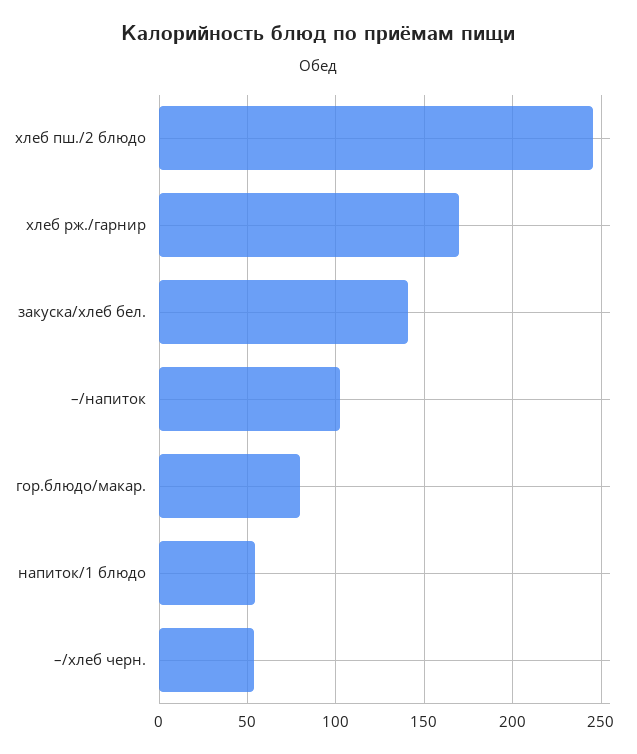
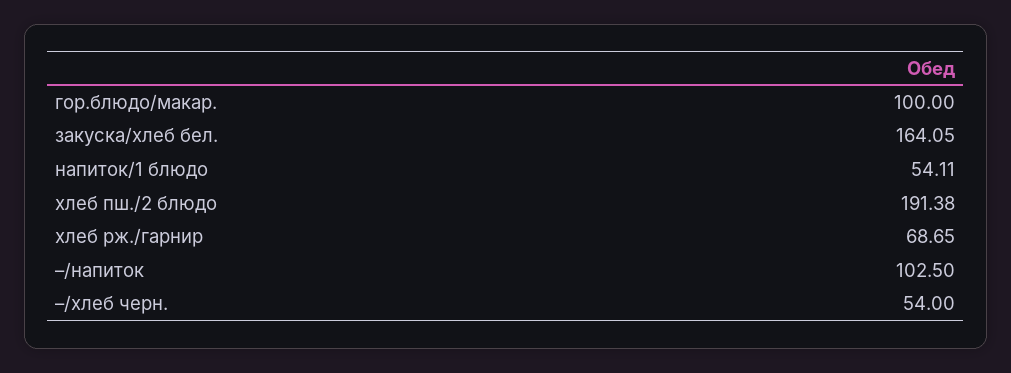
  {
-   "хлеб пш./2 блюдо": 245,
+   "хлеб пш./2 блюдо": 191.38,
-   "хлеб рж./гарнир": 170,
+   "хлеб рж./гарнир": 68.65,
-   "закуска/хлеб бел.": 140,
+   "закуска/хлеб бел.": 164.05,
    "–/напиток": 102.5,
-   "гор.блюдо/макар.": 80,
+   "гор.блюдо/макар.": 100,
    "напиток/1 блюдо": 54.11,
    "–/хлеб черн.": 54
  }

